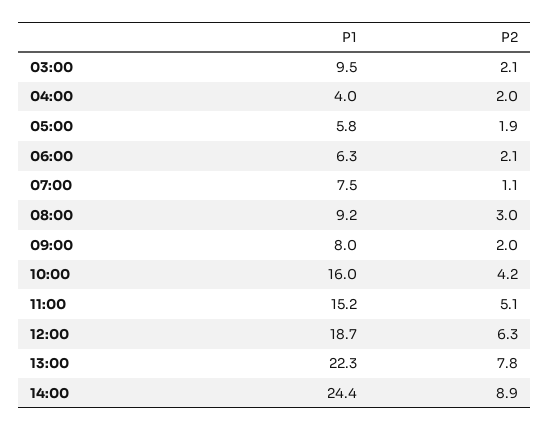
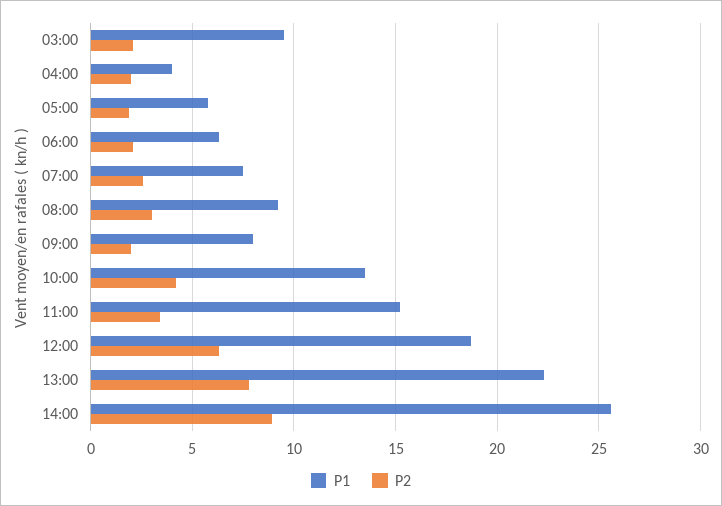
  {
    "P1": {
      "03:00": 9.5,
      "04:00": 4,
      "05:00": 5.8,
      "06:00": 6.3,
      "07:00": 7.5,
      "08:00": 9.2,
      "09:00": 8,
-     "10:00": 16,
+     "10:00": 13.5,
      "11:00": 15.2,
      "12:00": 18.7,
      "13:00": 22.3,
-     "14:00": 24.4
+     "14:00": 25.5
    },
    "P2": {
      "03:00": 2.1,
      "04:00": 2,
      "05:00": 1.9,
      "06:00": 2.1,
-     "07:00": 1.1,
+     "07:00": 2.5,
      "08:00": 3,
      "09:00": 2,
      "10:00": 4.2,
-     "11:00": 5.1,
+     "11:00": 3.5,
      "12:00": 6.3,
      "13:00": 7.8,
      "14:00": 8.9
    }
  }

